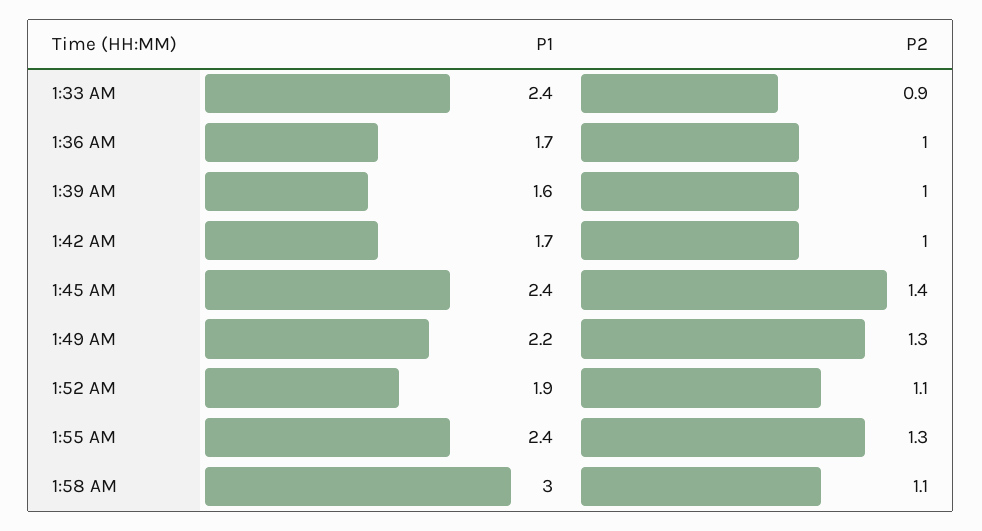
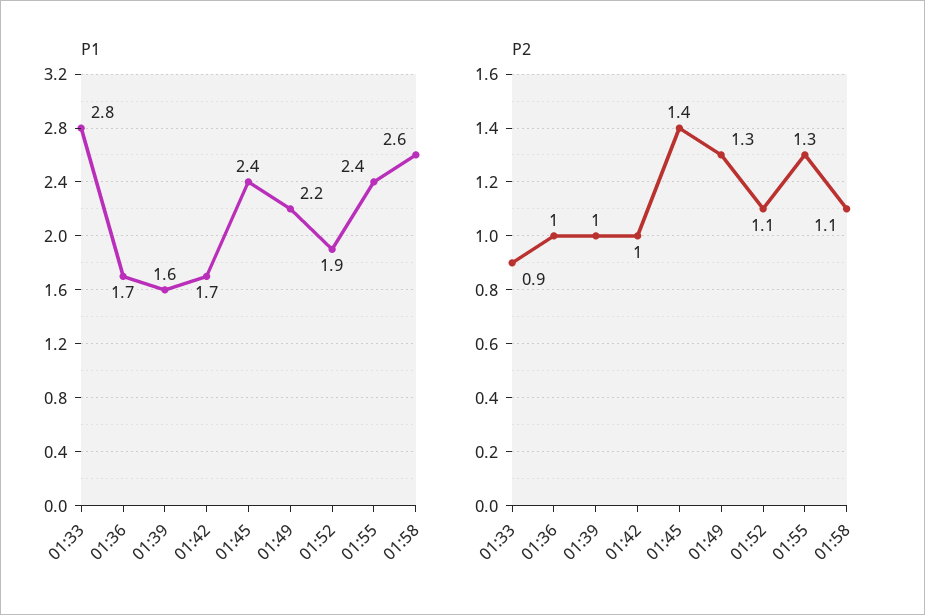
  {
    "P1": {
-     "1:33 AM": 2.4,
+     "1:33 AM": 2.8,
      "1:36 AM": 1.7,
      "1:39 AM": 1.6,
      "1:42 AM": 1.7,
      "1:45 AM": 2.4,
      "1:49 AM": 2.2,
      "1:52 AM": 1.9,
      "1:55 AM": 2.4,
-     "1:58 AM": 3
+     "1:58 AM": 2.6
    },
    "P2": {
      "1:33 AM": 0.9,
      "1:36 AM": 1,
      "1:39 AM": 1,
      "1:42 AM": 1,
      "1:45 AM": 1.4,
      "1:49 AM": 1.3,
      "1:52 AM": 1.1,
      "1:55 AM": 1.3,
      "1:58 AM": 1.1
    }
  }

